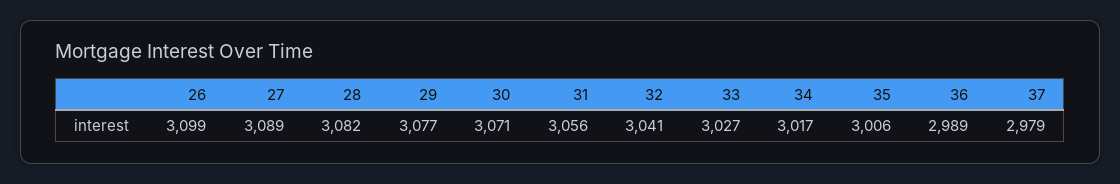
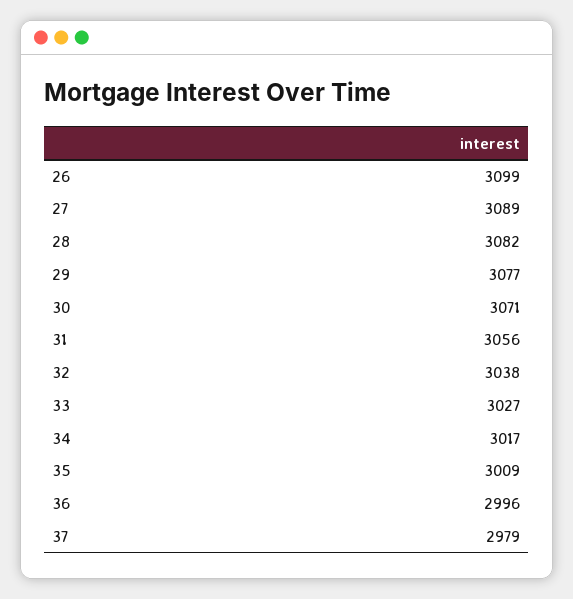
  {
    "26": 3099,
    "27": 3089,
    "28": 3082,
    "29": 3077,
    "30": 3071,
    "31": 3056,
-   "32": 3041,
+   "32": 3038,
    "33": 3027,
    "34": 3017,
-   "35": 3006,
+   "35": 3009,
-   "36": 2989,
+   "36": 2996,
    "37": 2979
  }

